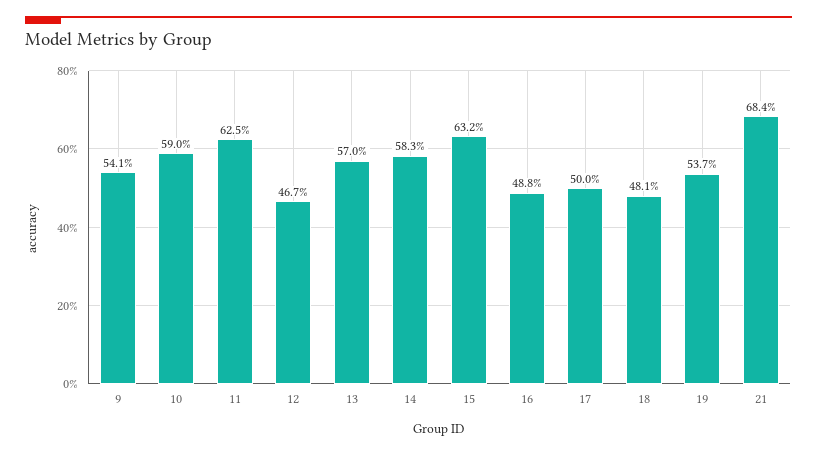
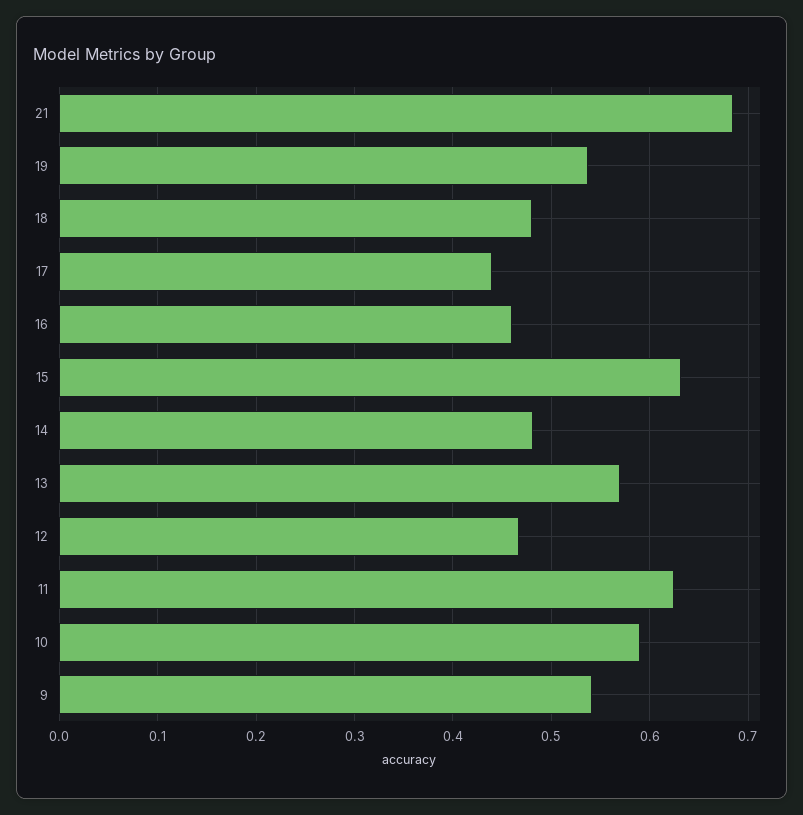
  {
    "9": 0.541,
    "10": 0.59,
    "11": 0.625,
    "12": 0.467,
    "13": 0.57,
-   "14": 0.583,
+   "14": 0.48,
    "15": 0.632,
-   "16": 0.488,
+   "16": 0.46,
-   "17": 0.5,
+   "17": 0.44,
    "18": 0.481,
    "19": 0.537,
    "21": 0.684
  }

